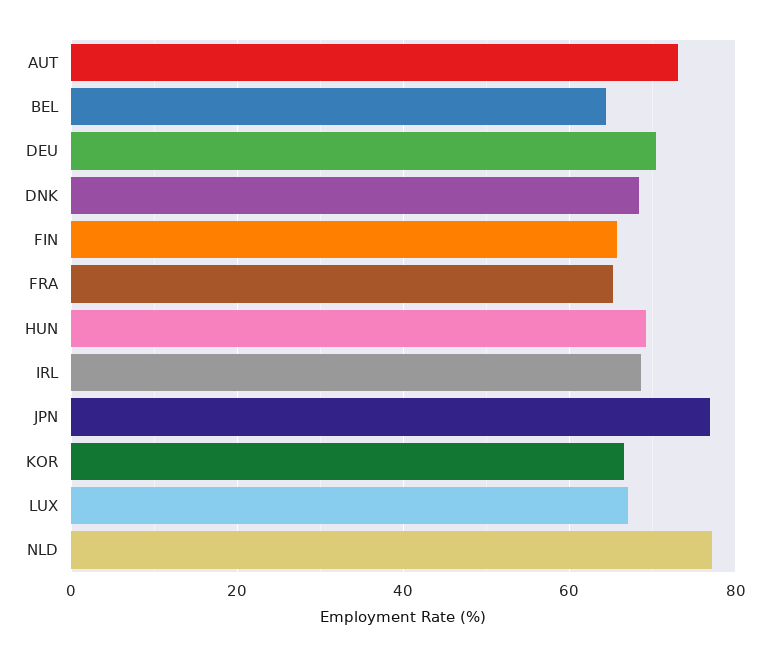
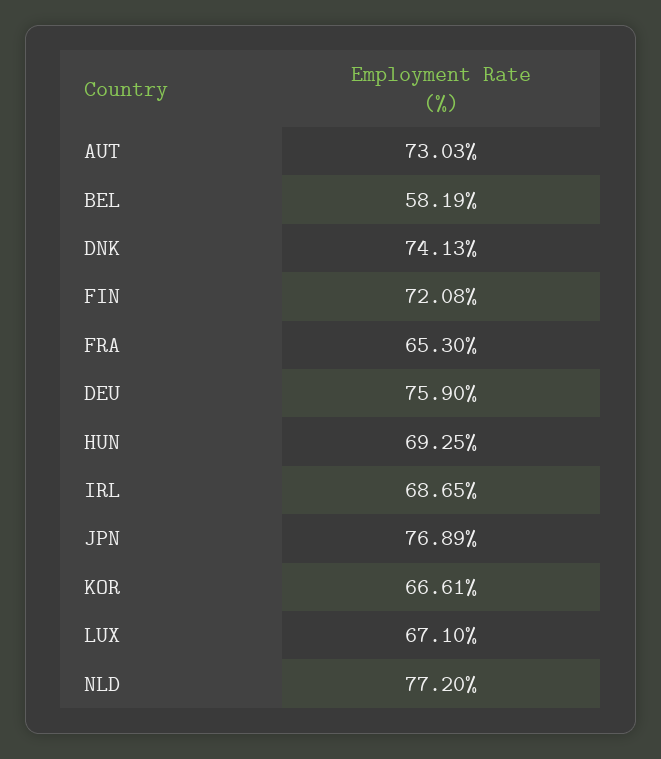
  {
    "AUT": 73.03,
-   "BEL": 64,
+   "BEL": 58.19,
-   "DEU": 70,
+   "DEU": 75.9,
-   "DNK": 68,
+   "DNK": 74.13,
-   "FIN": 66,
+   "FIN": 72.08,
    "FRA": 65.3,
    "HUN": 69.25,
    "IRL": 68.65,
    "JPN": 76.89,
    "KOR": 66.61,
    "LUX": 67.1,
    "NLD": 77.2
  }

